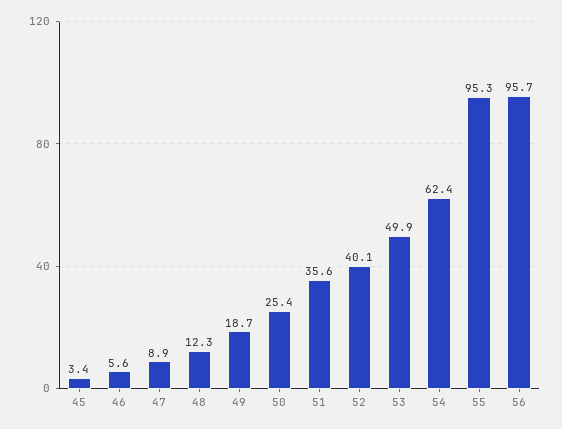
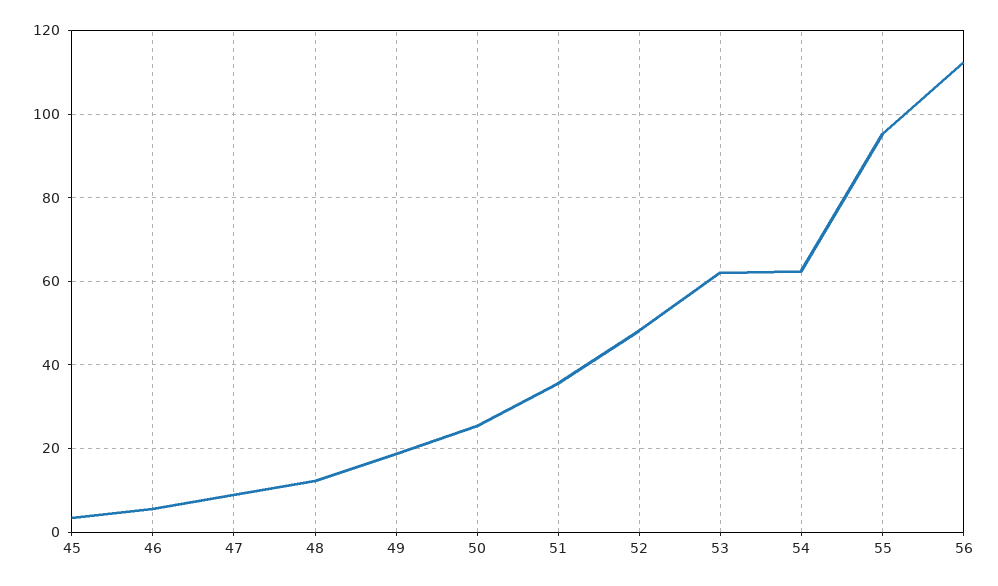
  {
    "45": 3.4,
    "46": 5.6,
    "47": 8.9,
    "48": 12.3,
    "49": 18.7,
    "50": 25.4,
    "51": 35.6,
-   "52": 40.1,
+   "52": 48,
-   "53": 49.9,
+   "53": 62,
    "54": 62.4,
    "55": 95.3,
-   "56": 95.7
+   "56": 112
  }

